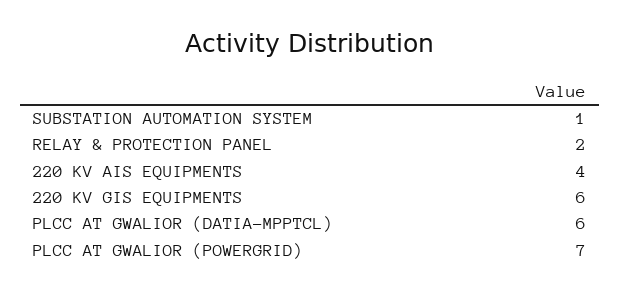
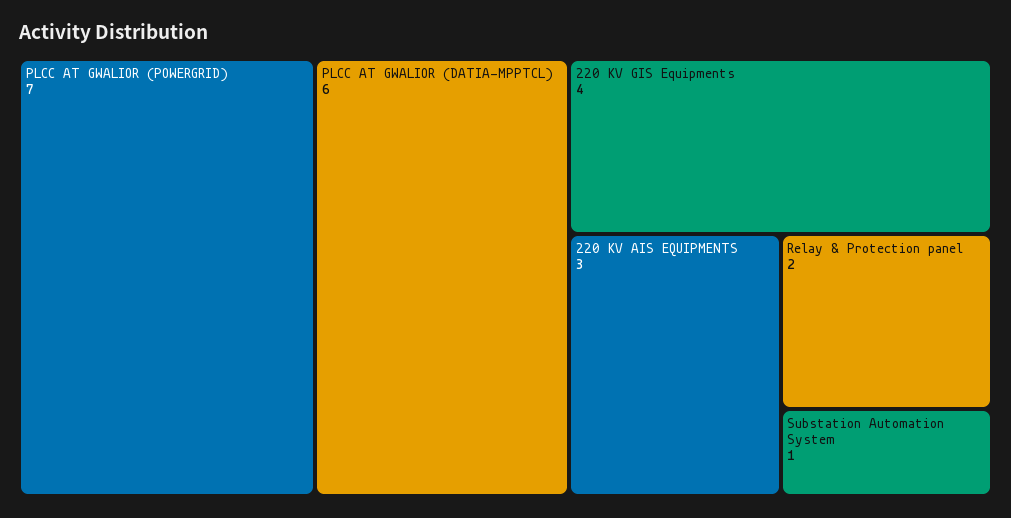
  {
    "SUBSTATION AUTOMATION SYSTEM": 1,
    "RELAY & PROTECTION PANEL": 2,
-   "220 KV AIS EQUIPMENTS": 4,
+   "220 KV AIS EQUIPMENTS": 3,
-   "220 KV GIS EQUIPMENTS": 6,
+   "220 KV GIS EQUIPMENTS": 4,
    "PLCC AT GWALIOR (DATIA-MPPTCL)": 6,
    "PLCC AT GWALIOR (POWERGRID)": 7
  }

